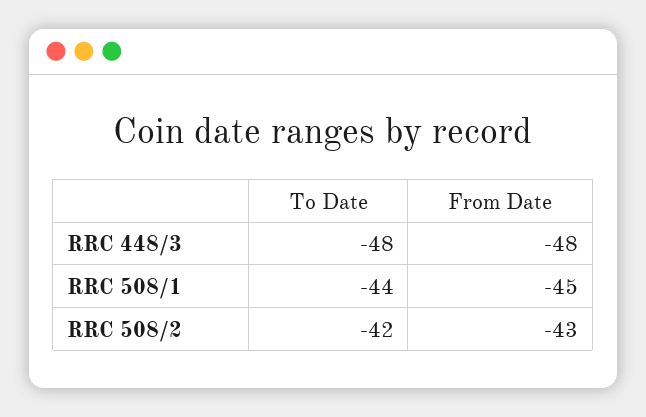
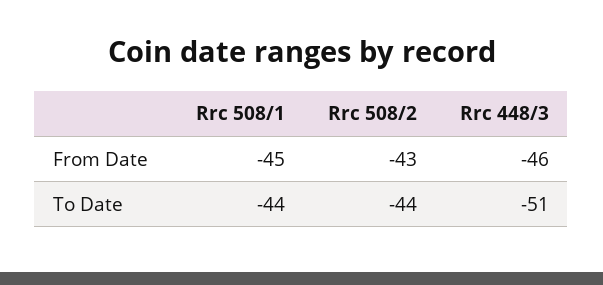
  {
    "To Date": {
-     "RRC 448/3": -48,
+     "RRC 448/3": -51,
      "RRC 508/1": -44,
-     "RRC 508/2": -42
+     "RRC 508/2": -44
    },
    "From Date": {
-     "RRC 448/3": -48,
+     "RRC 448/3": -46,
      "RRC 508/1": -45,
      "RRC 508/2": -43
    }
  }

